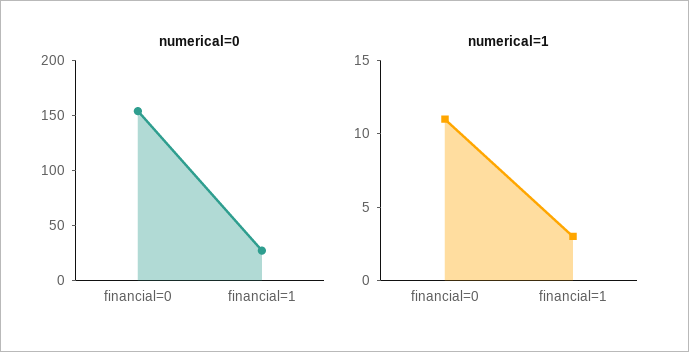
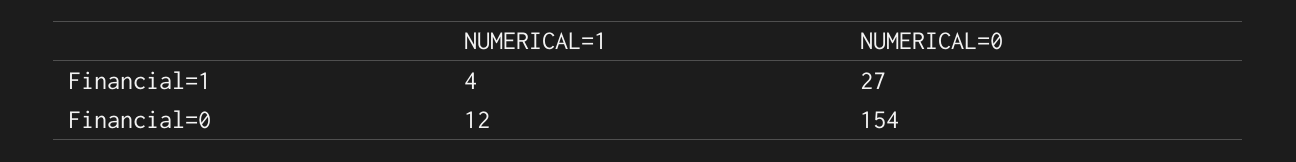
  {
    "numerical=0": {
      "financial=0": 154,
      "financial=1": 27
    },
    "numerical=1": {
-     "financial=0": 11,
+     "financial=0": 12,
-     "financial=1": 3
+     "financial=1": 4
    }
  }

